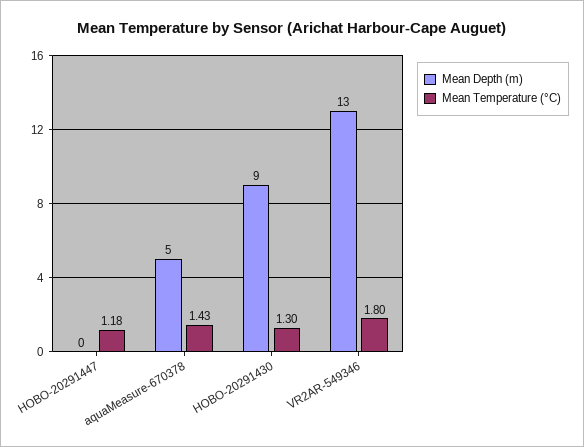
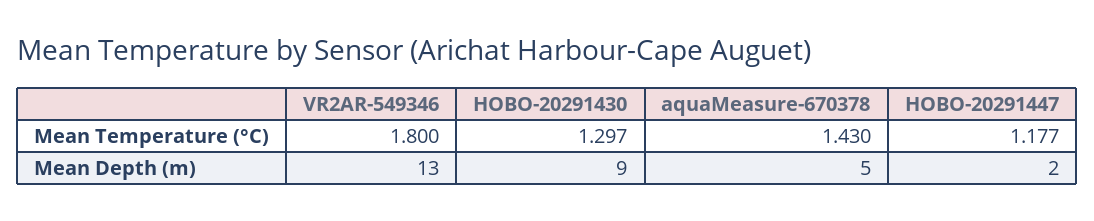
  {
    "Mean Depth (m)": {
-     "HOBO-20291447": 0,
+     "HOBO-20291447": 2,
      "aquaMeasure-670378": 5,
      "HOBO-20291430": 9,
      "VR2AR-549346": 13
    },
    "Mean Temperature (°C)": {
      "HOBO-20291447": 1.177,
      "aquaMeasure-670378": 1.43,
      "HOBO-20291430": 1.297,
      "VR2AR-549346": 1.8
    }
  }

